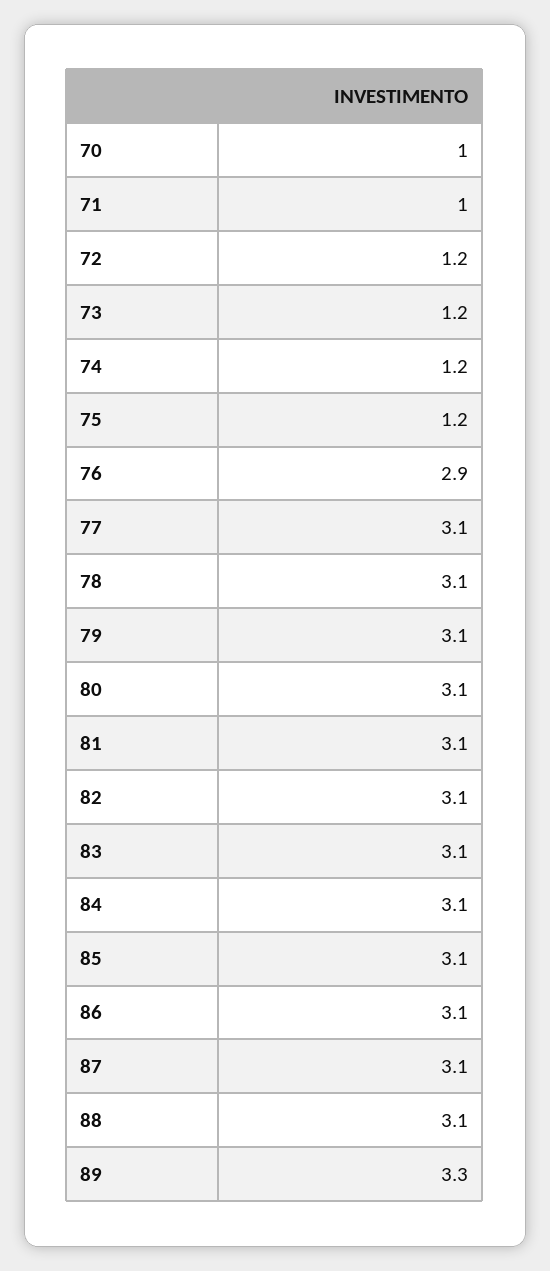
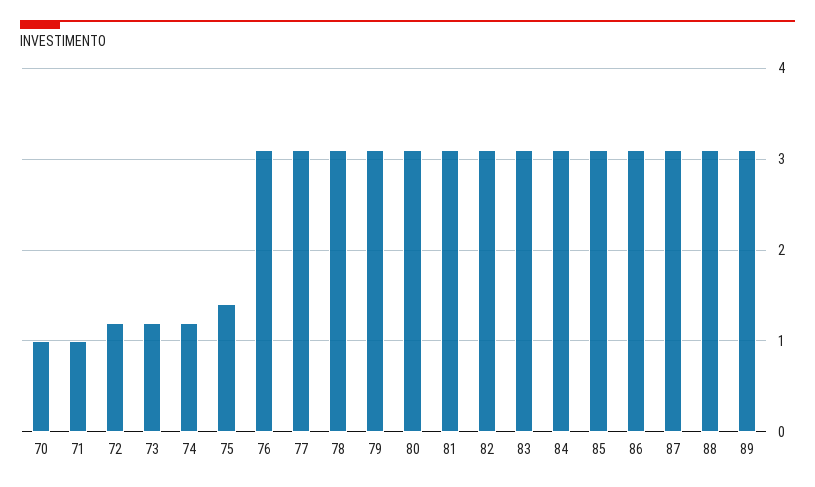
  {
    "70": 1,
    "71": 1,
    "72": 1.2,
    "73": 1.2,
    "74": 1.2,
-   "75": 1.2,
+   "75": 1.4,
-   "76": 2.9,
+   "76": 3.1,
    "77": 3.1,
    "78": 3.1,
    "79": 3.1,
    "80": 3.1,
    "81": 3.1,
    "82": 3.1,
    "83": 3.1,
    "84": 3.1,
    "85": 3.1,
    "86": 3.1,
    "87": 3.1,
    "88": 3.1,
-   "89": 3.3
+   "89": 3.1
  }

